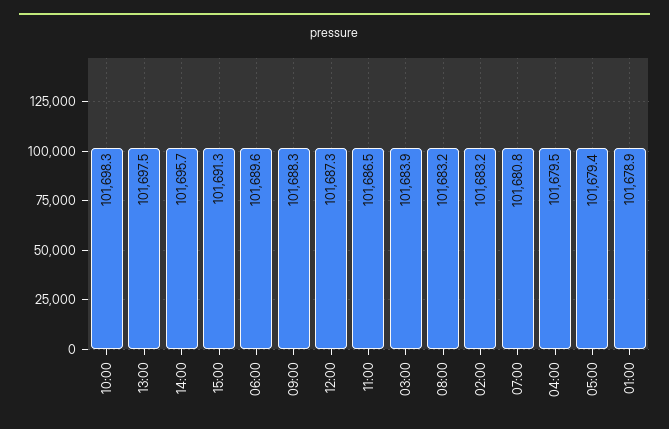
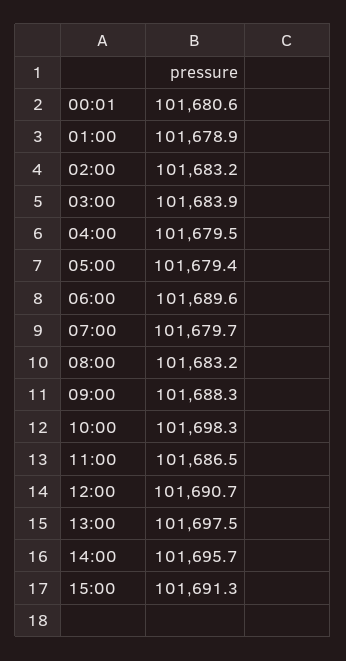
  {
    "10:00": 101698.3,
    "13:00": 101697.5,
    "14:00": 101695.7,
    "15:00": 101691.3,
    "06:00": 101689.6,
    "09:00": 101688.3,
-   "12:00": 101687.3,
+   "12:00": 101690.7,
    "11:00": 101686.5,
    "03:00": 101683.9,
    "08:00": 101683.2,
    "02:00": 101683.2,
-   "07:00": 101680.8,
+   "07:00": 101679.7,
    "04:00": 101679.5,
    "05:00": 101679.4,
-   "01:00": 101678.9
+   "01:00": 101678.9,
+   "00:01": 101680.6
  }

